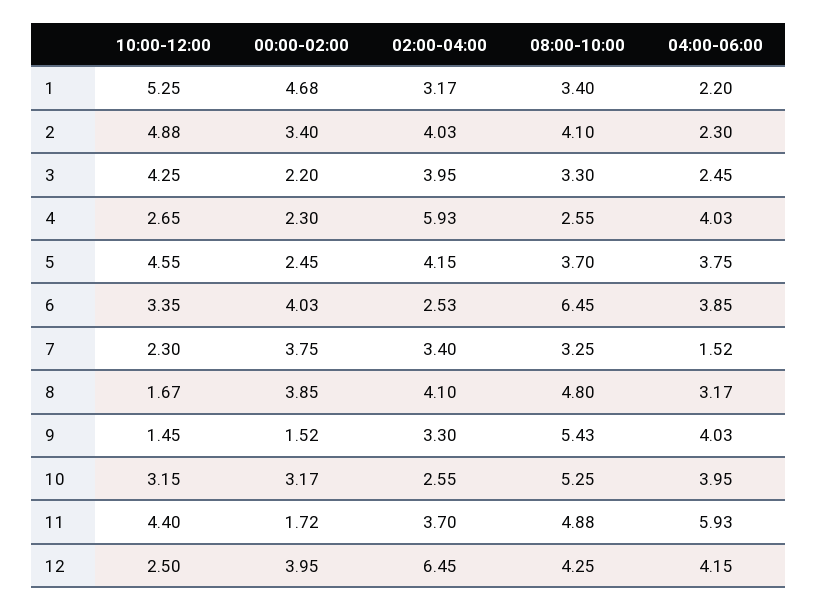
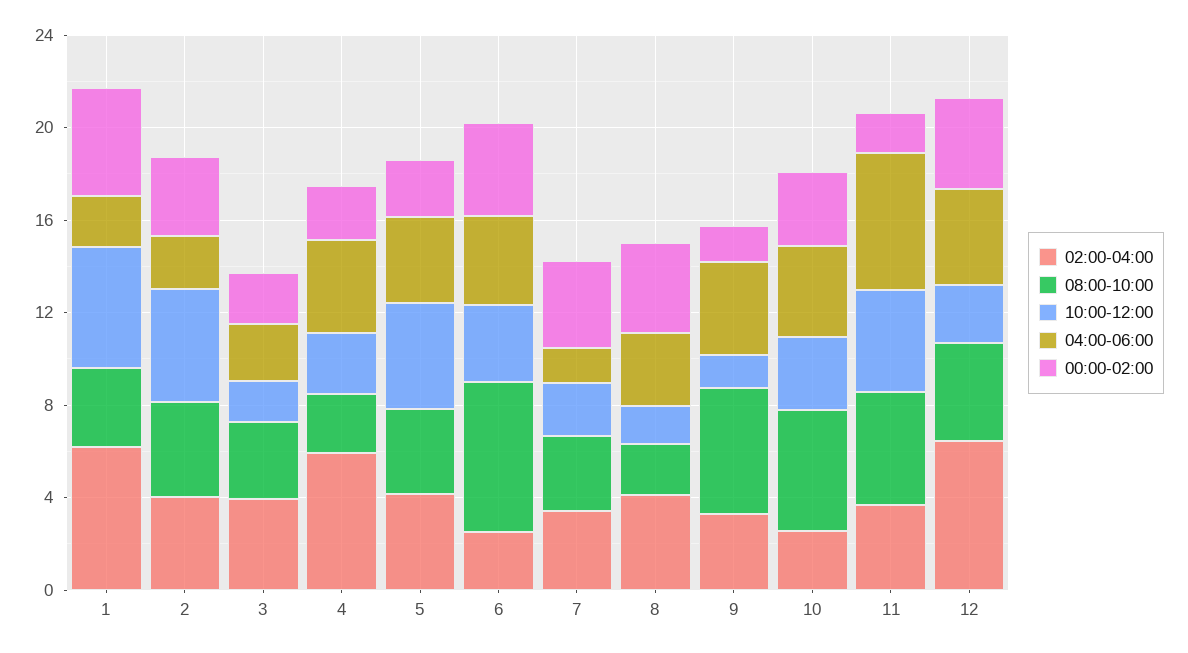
  {
    "10:00-12:00": {
      "1": 5.25,
      "2": 4.88,
-     "3": 4.25,
+     "3": 2,
      "4": 2.65,
      "5": 4.55,
      "6": 3.35,
      "7": 2.3,
      "8": 1.67,
      "9": 1.45,
      "10": 3.15,
      "11": 4.4,
      "12": 2.5
    },
    "00:00-02:00": {
      "1": 4.68,
      "2": 3.4,
      "3": 2.2,
      "4": 2.3,
      "5": 2.45,
      "6": 4.03,
      "7": 3.75,
      "8": 3.85,
      "9": 1.52,
      "10": 3.17,
      "11": 1.72,
      "12": 3.95
    },
    "02:00-04:00": {
-     "1": 3.17,
+     "1": 6,
      "2": 4.03,
      "3": 3.95,
      "4": 5.93,
      "5": 4.15,
      "6": 2.53,
      "7": 3.4,
      "8": 4.1,
      "9": 3.3,
      "10": 2.55,
      "11": 3.7,
      "12": 6.45
    },
    "08:00-10:00": {
      "1": 3.4,
      "2": 4.1,
      "3": 3.3,
      "4": 2.55,
      "5": 3.7,
      "6": 6.45,
      "7": 3.25,
-     "8": 4.8,
+     "8": 2,
      "9": 5.43,
      "10": 5.25,
      "11": 4.88,
      "12": 4.25
    },
    "04:00-06:00": {
      "1": 2.2,
      "2": 2.3,
      "3": 2.45,
      "4": 4.03,
      "5": 3.75,
      "6": 3.85,
      "7": 1.52,
      "8": 3.17,
      "9": 4.03,
      "10": 3.95,
      "11": 5.93,
      "12": 4.15
    }
  }

